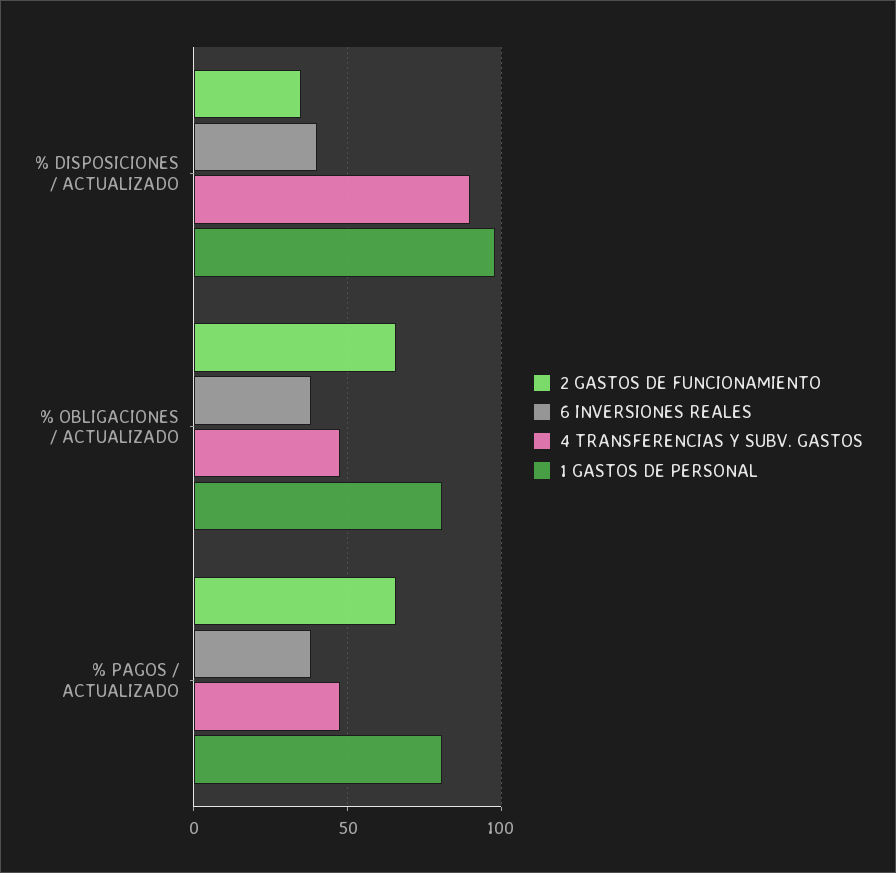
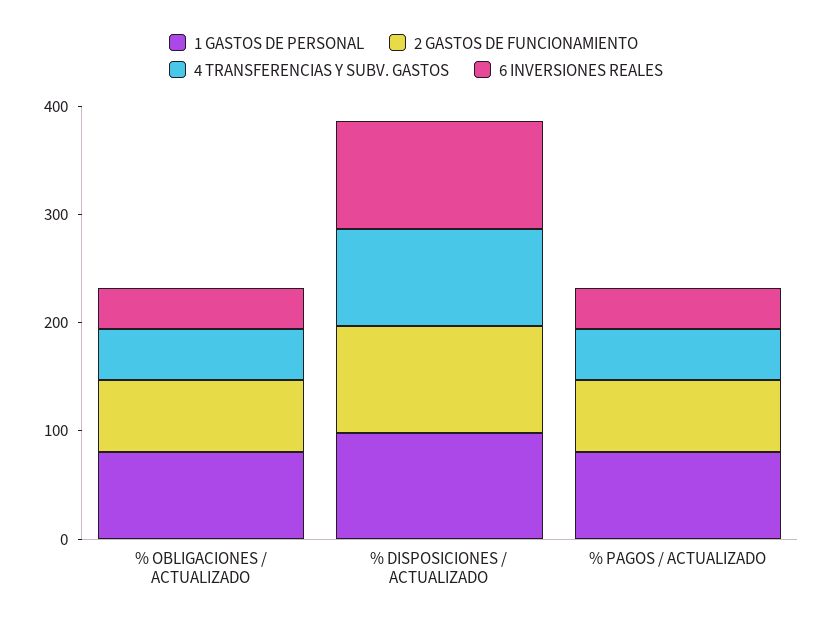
  {
    "2 GASTOS DE FUNCIONAMIENTO": {
-     "% DISPOSICIONES / ACTUALIZADO": 35,
+     "% DISPOSICIONES / ACTUALIZADO": 100,
      "% OBLIGACIONES / ACTUALIZADO": 65,
      "% PAGOS / ACTUALIZADO": 65
    },
    "6 INVERSIONES REALES": {
-     "% DISPOSICIONES / ACTUALIZADO": 40,
+     "% DISPOSICIONES / ACTUALIZADO": 100,
      "% OBLIGACIONES / ACTUALIZADO": 40,
      "% PAGOS / ACTUALIZADO": 40
    },
    "4 TRANSFERENCIAS Y SUBV. GASTOS": {
      "% DISPOSICIONES / ACTUALIZADO": 90,
      "% OBLIGACIONES / ACTUALIZADO": 45,
      "% PAGOS / ACTUALIZADO": 45
    },
    "1 GASTOS DE PERSONAL": {
      "% DISPOSICIONES / ACTUALIZADO": 100,
      "% OBLIGACIONES / ACTUALIZADO": 80,
      "% PAGOS / ACTUALIZADO": 80
    }
  }

